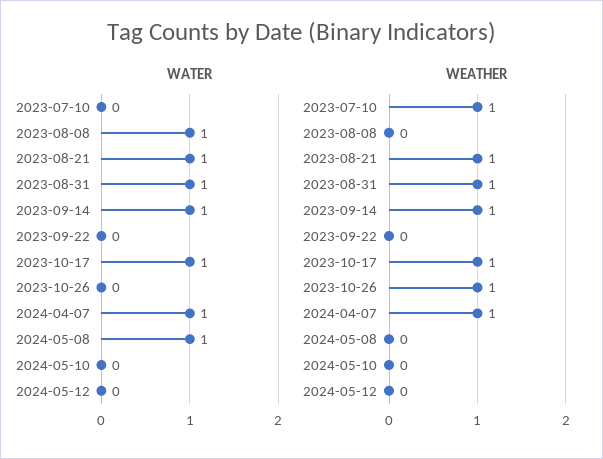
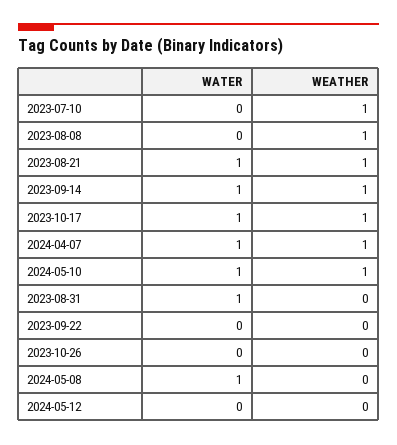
  {
    "WATER": {
      "2023-07-10": 0,
-     "2023-08-08": 1,
+     "2023-08-08": 0,
      "2023-08-21": 1,
      "2023-08-31": 1,
      "2023-09-14": 1,
      "2023-09-22": 0,
      "2023-10-17": 1,
      "2023-10-26": 0,
      "2024-04-07": 1,
      "2024-05-08": 1,
-     "2024-05-10": 0,
+     "2024-05-10": 1,
      "2024-05-12": 0
    },
    "WEATHER": {
      "2023-07-10": 1,
-     "2023-08-08": 0,
+     "2023-08-08": 1,
      "2023-08-21": 1,
-     "2023-08-31": 1,
+     "2023-08-31": 0,
      "2023-09-14": 1,
      "2023-09-22": 0,
      "2023-10-17": 1,
-     "2023-10-26": 1,
+     "2023-10-26": 0,
      "2024-04-07": 1,
      "2024-05-08": 0,
-     "2024-05-10": 0,
+     "2024-05-10": 1,
      "2024-05-12": 0
    }
  }

